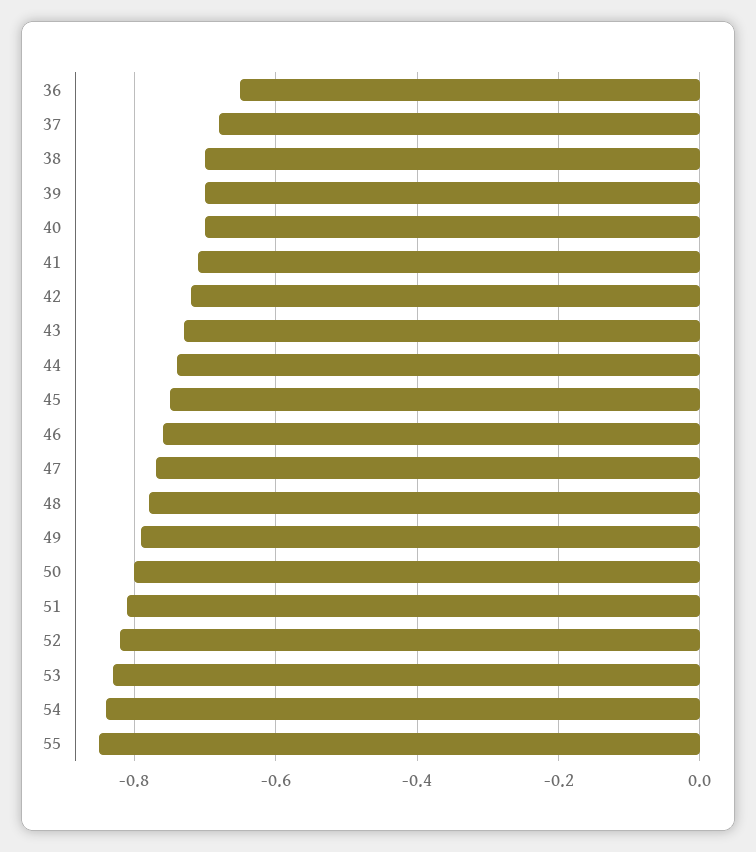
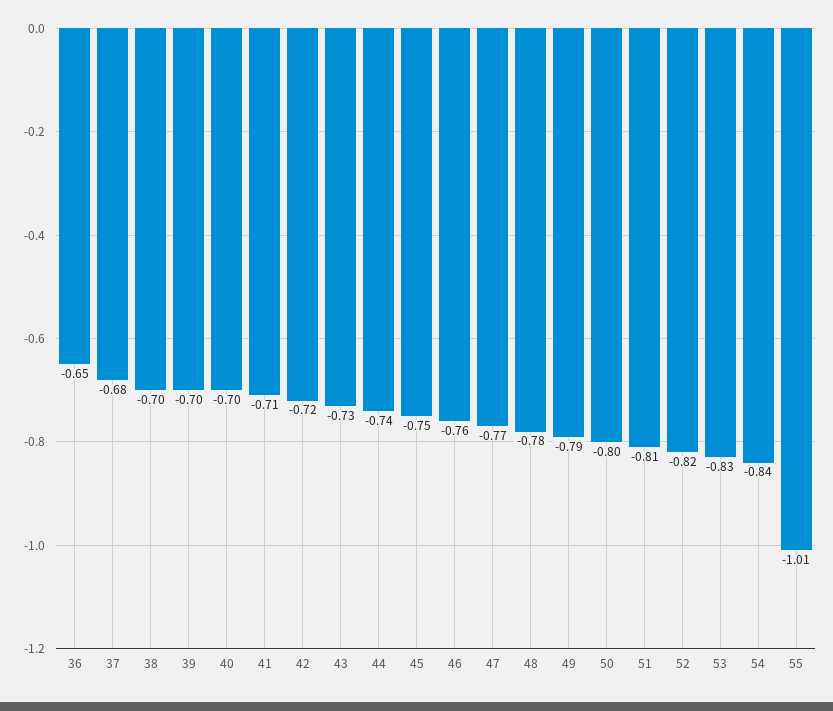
  {
    "36": -0.65,
    "37": -0.68,
    "38": -0.7,
    "39": -0.7,
    "40": -0.7,
    "41": -0.71,
    "42": -0.72,
    "43": -0.73,
    "44": -0.74,
    "45": -0.75,
    "46": -0.76,
    "47": -0.77,
    "48": -0.78,
    "49": -0.79,
    "50": -0.8,
    "51": -0.81,
    "52": -0.82,
    "53": -0.83,
    "54": -0.84,
-   "55": -0.85
+   "55": -1.01
  }

